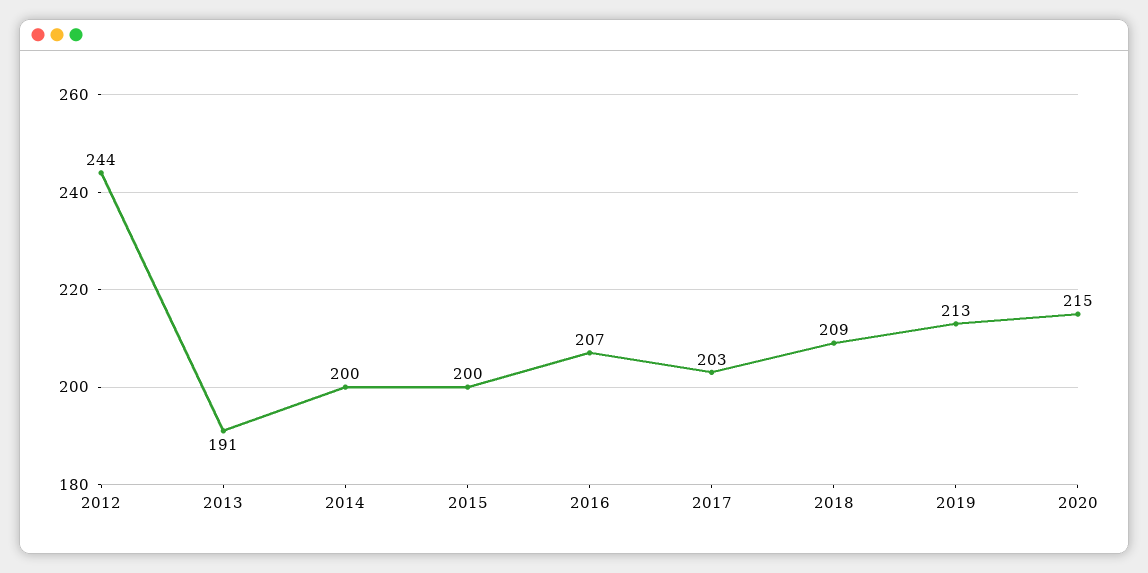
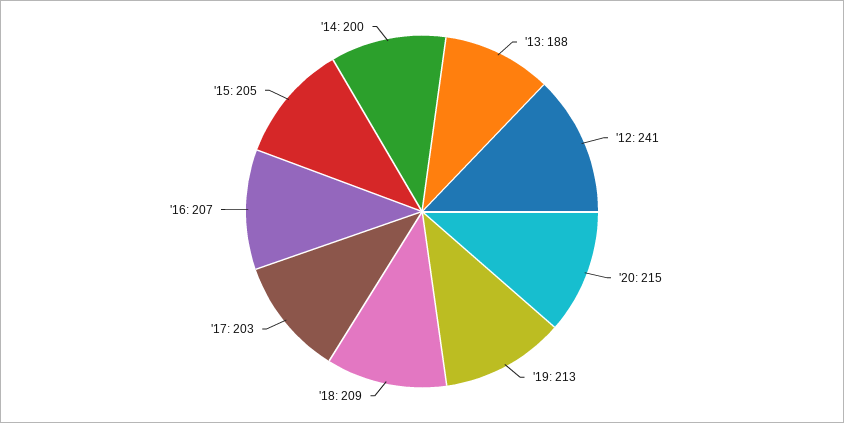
  {
-   "2012": 244,
+   "2012": 241,
-   "2013": 191,
+   "2013": 188,
    "2014": 200,
-   "2015": 200,
+   "2015": 205,
    "2016": 207,
    "2017": 203,
    "2018": 209,
    "2019": 213,
    "2020": 215
  }

